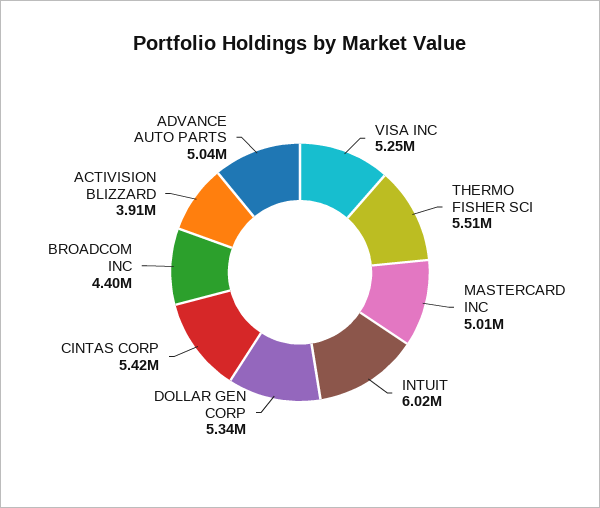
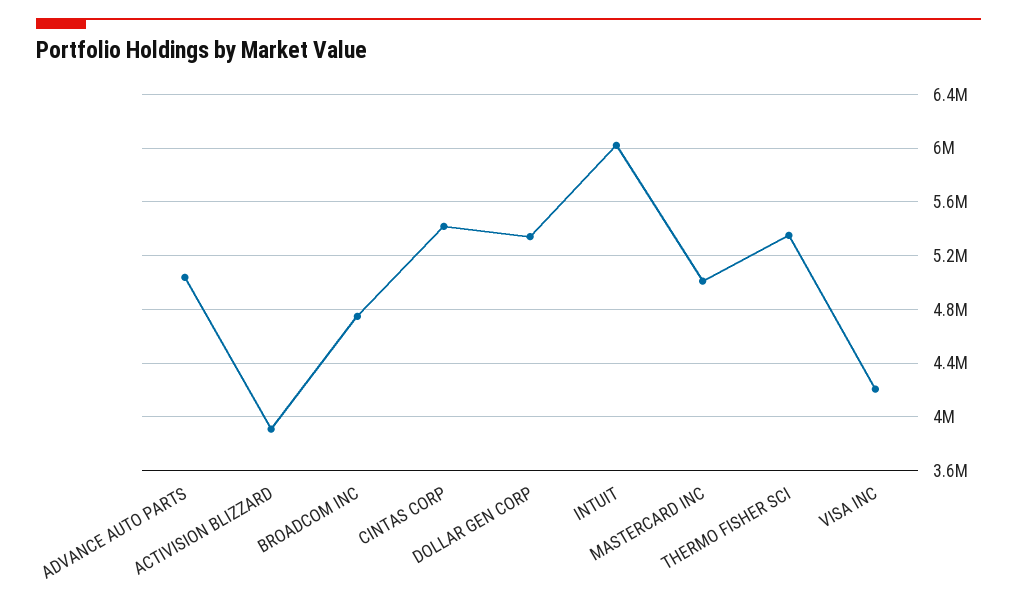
  {
-   "VISA INC": 5250000,
+   "VISA INC": 4200000,
-   "THERMO FISHER SCI": 5510000,
+   "THERMO FISHER SCI": 5350000,
    "MASTERCARD INC": 5010000,
    "INTUIT": 6020000,
    "DOLLAR GEN CORP": 5340000,
    "CINTAS CORP": 5420000,
-   "BROADCOM INC": 4400000,
+   "BROADCOM INC": 4750000,
    "ACTIVISION BLIZZARD": 3910000,
    "ADVANCE AUTO PARTS": 5040000
  }

